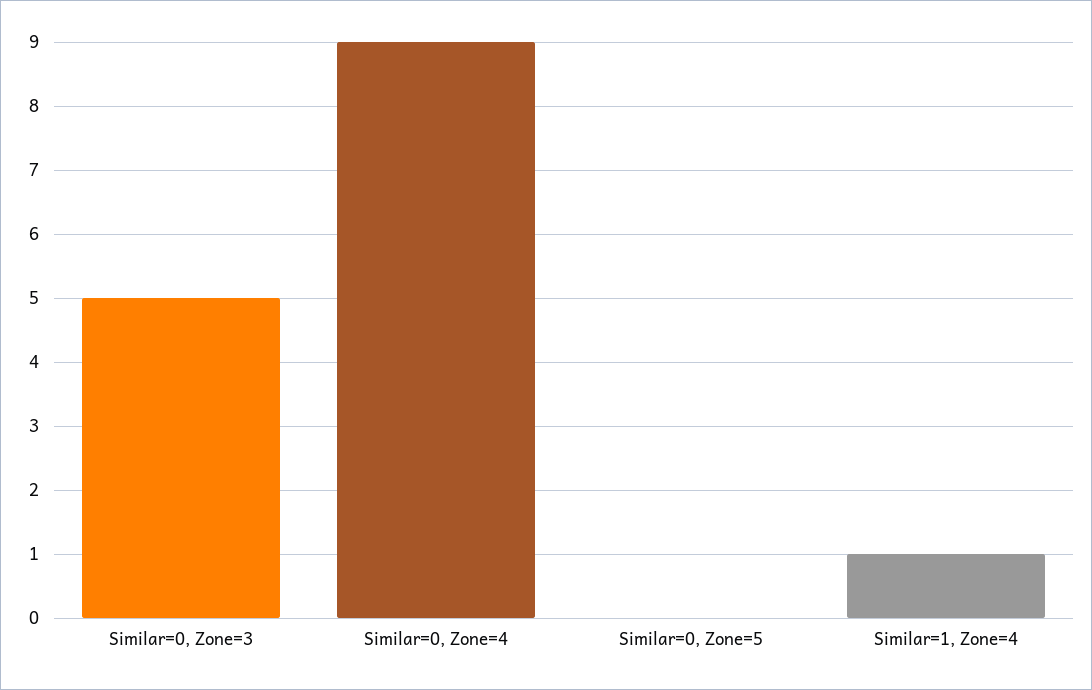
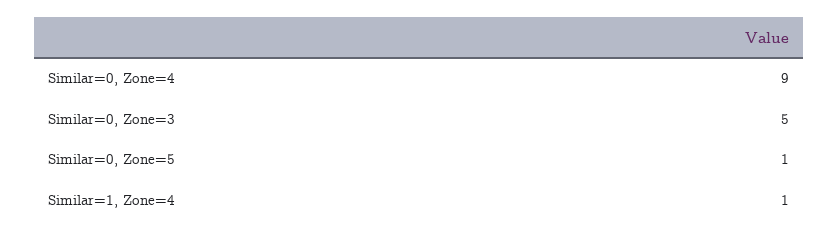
  {
    "Similar=0, Zone=3": 5,
    "Similar=0, Zone=4": 9,
-   "Similar=0, Zone=5": 0,
+   "Similar=0, Zone=5": 1,
    "Similar=1, Zone=4": 1
  }

